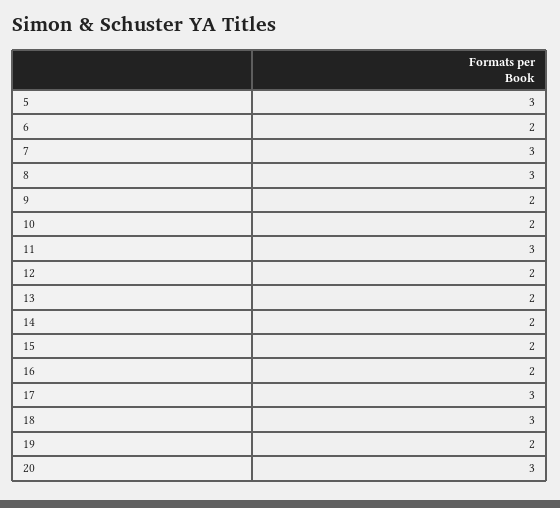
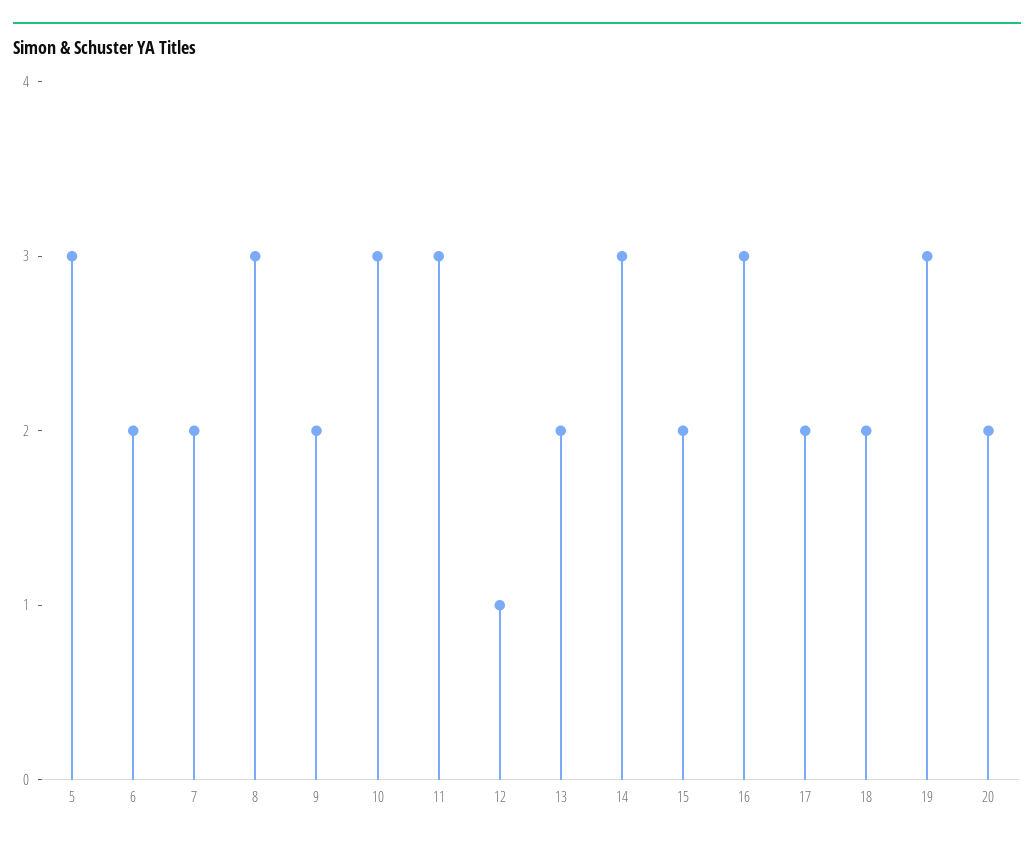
  {
    "5": 3,
    "6": 2,
-   "7": 3,
+   "7": 2,
    "8": 3,
    "9": 2,
-   "10": 2,
+   "10": 3,
    "11": 3,
-   "12": 2,
+   "12": 1,
    "13": 2,
-   "14": 2,
+   "14": 3,
    "15": 2,
-   "16": 2,
+   "16": 3,
-   "17": 3,
+   "17": 2,
-   "18": 3,
+   "18": 2,
-   "19": 2,
+   "19": 3,
-   "20": 3
+   "20": 2
  }

